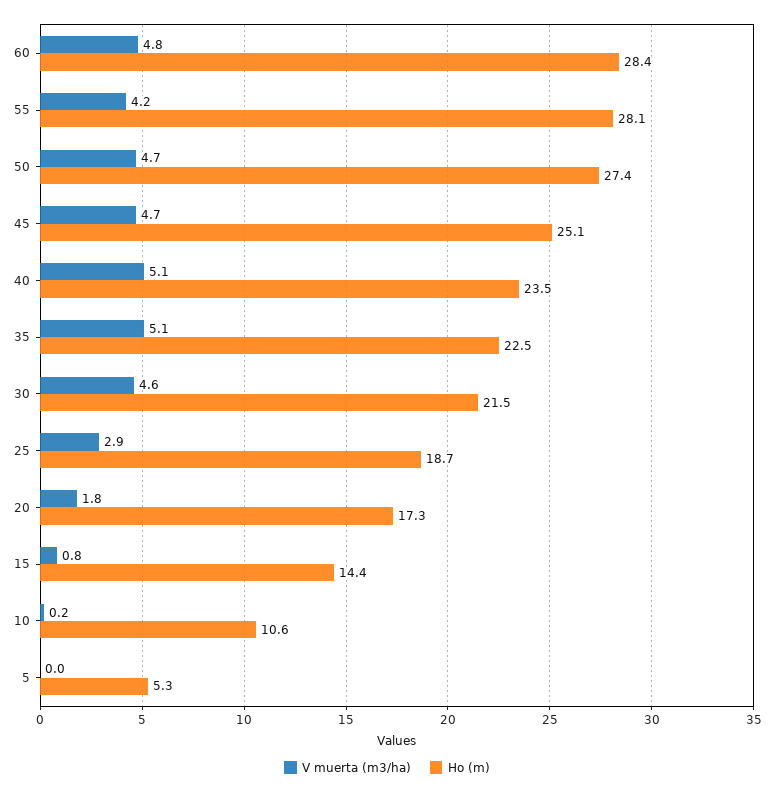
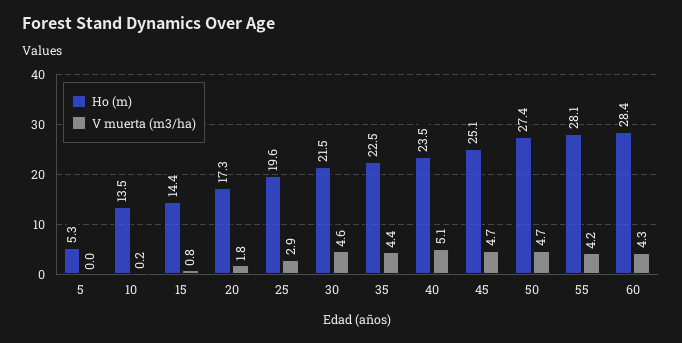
  {
    "V muerta (m3/ha)": {
-     "60": 4.8,
+     "60": 4.3,
      "55": 4.2,
      "50": 4.7,
      "45": 4.7,
      "40": 5.1,
-     "35": 5.1,
+     "35": 4.4,
      "30": 4.6,
      "25": 2.9,
      "20": 1.8,
      "15": 0.8,
      "10": 0.2,
      "5": 0
    },
    "Ho (m)": {
      "60": 28.4,
      "55": 28.1,
      "50": 27.4,
      "45": 25.1,
      "40": 23.5,
      "35": 22.5,
      "30": 21.5,
-     "25": 18.7,
+     "25": 19.6,
      "20": 17.3,
      "15": 14.4,
-     "10": 10.6,
+     "10": 13.5,
      "5": 5.3
    }
  }

